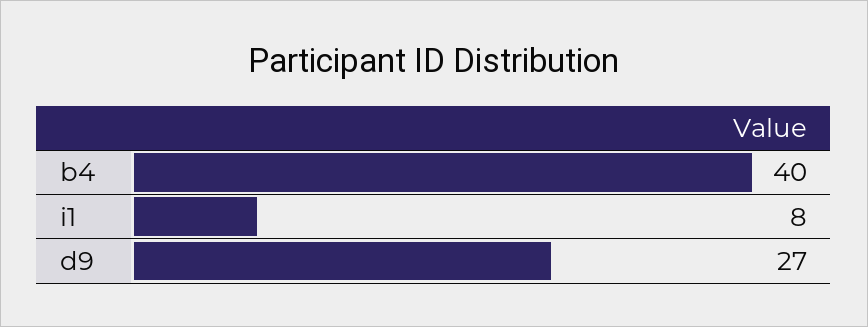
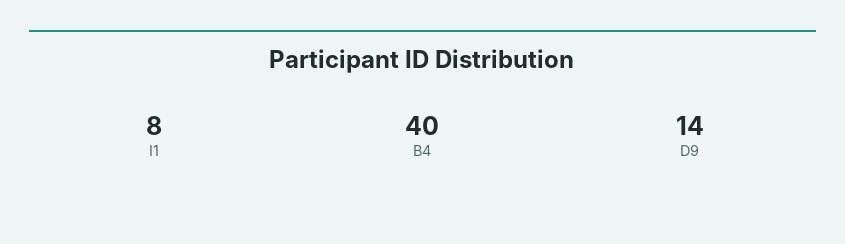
  {
    "b4": 40,
    "i1": 8,
-   "d9": 27
+   "d9": 14
  }

